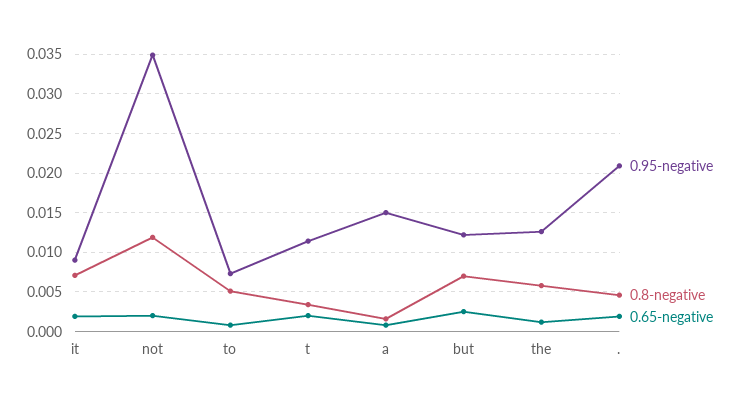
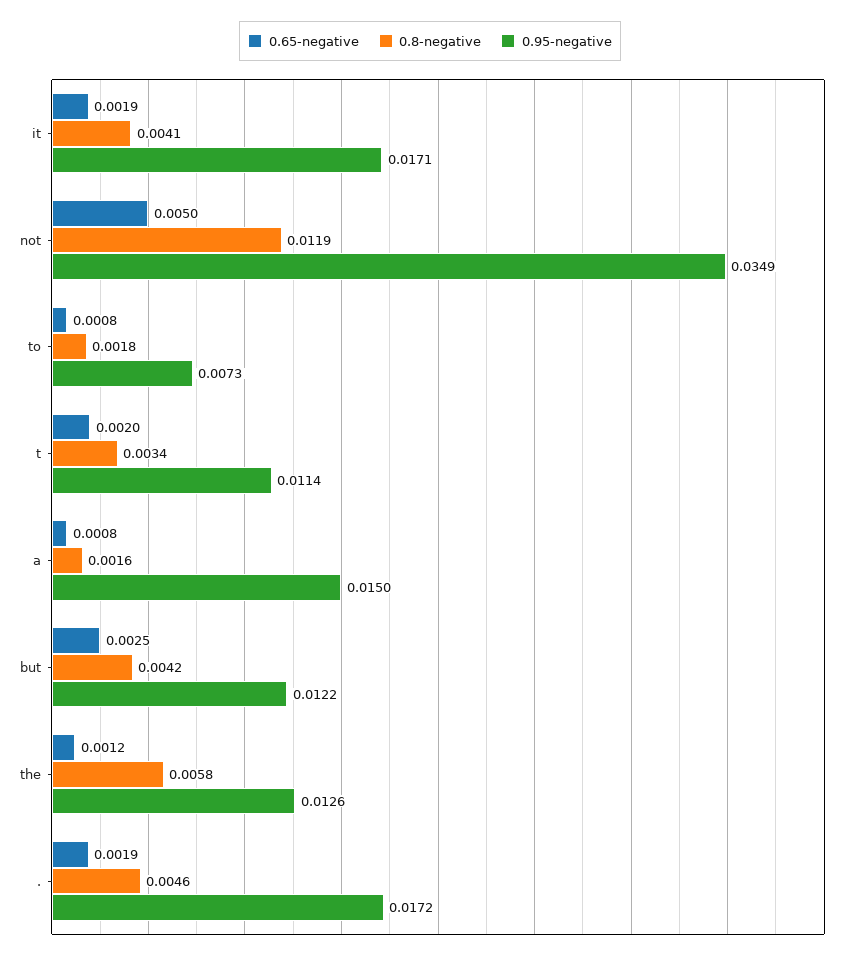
  {
    "0.95-negative": {
-     "it": 0.009,
+     "it": 0.0171,
      "not": 0.0349,
      "to": 0.0073,
      "t": 0.0114,
      "a": 0.015,
      "but": 0.0122,
      "the": 0.0126,
-     ".": 0.021
+     ".": 0.0172
    },
    "0.8-negative": {
-     "it": 0.007,
+     "it": 0.0041,
      "not": 0.0119,
-     "to": 0.005,
+     "to": 0.0018,
      "t": 0.0034,
      "a": 0.0016,
-     "but": 0.007,
+     "but": 0.0042,
      "the": 0.0058,
      ".": 0.0046
    },
    "0.65-negative": {
      "it": 0.0019,
-     "not": 0.002,
+     "not": 0.005,
      "to": 0.0008,
      "t": 0.002,
      "a": 0.0008,
      "but": 0.0025,
      "the": 0.0012,
      ".": 0.0019
    }
  }

